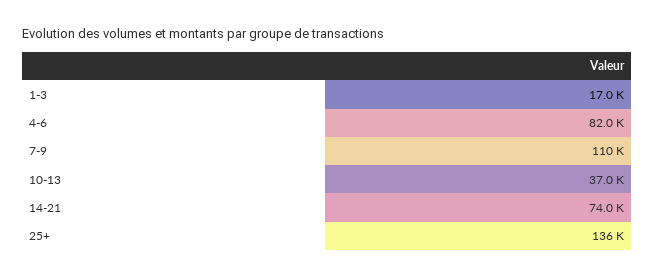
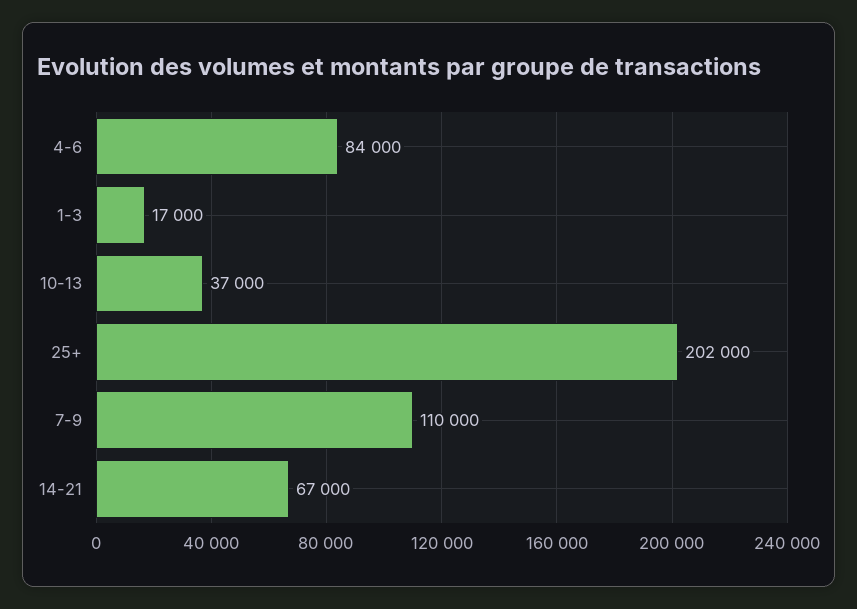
  {
    "1-3": 17000,
-   "4-6": 82000,
+   "4-6": 84000,
    "7-9": 110000,
    "10-13": 37000,
-   "14-21": 74000,
+   "14-21": 67000,
-   "25+": 136000
+   "25+": 202000
  }

